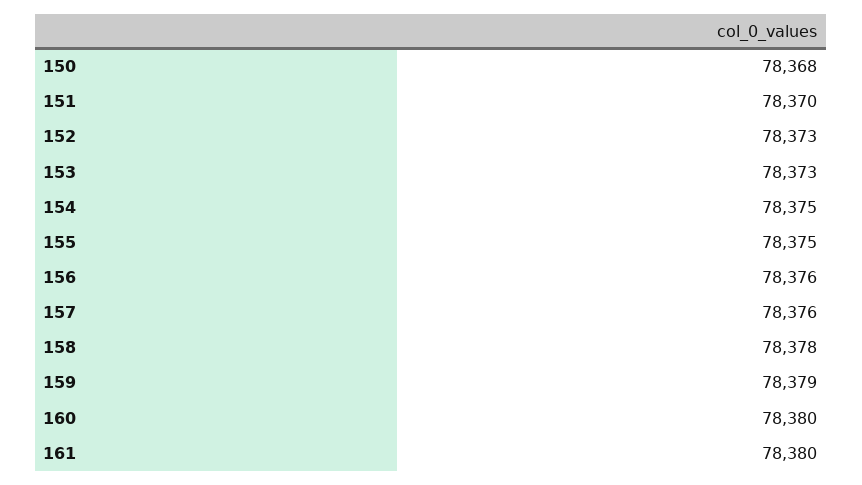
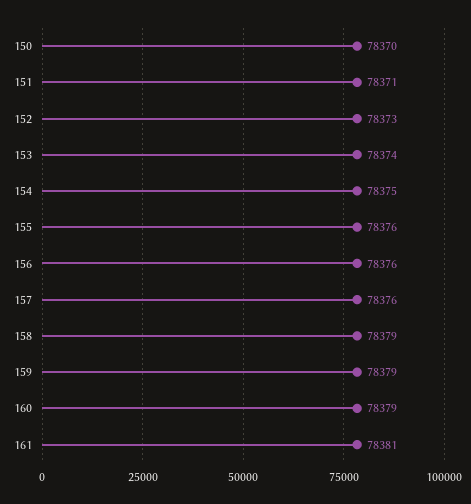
  {
-   "150": 78368,
+   "150": 78370,
-   "151": 78370,
+   "151": 78371,
    "152": 78373,
-   "153": 78373,
+   "153": 78374,
    "154": 78375,
-   "155": 78375,
+   "155": 78376,
    "156": 78376,
    "157": 78376,
-   "158": 78378,
+   "158": 78379,
    "159": 78379,
-   "160": 78380,
+   "160": 78379,
-   "161": 78380
+   "161": 78381
  }

